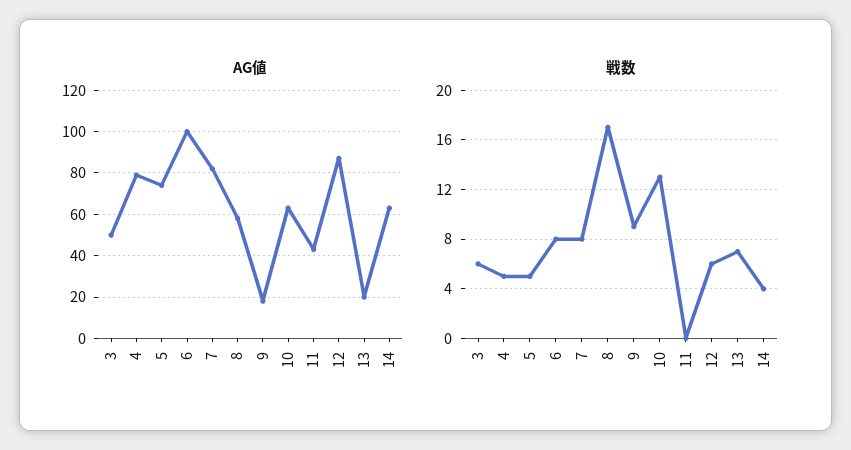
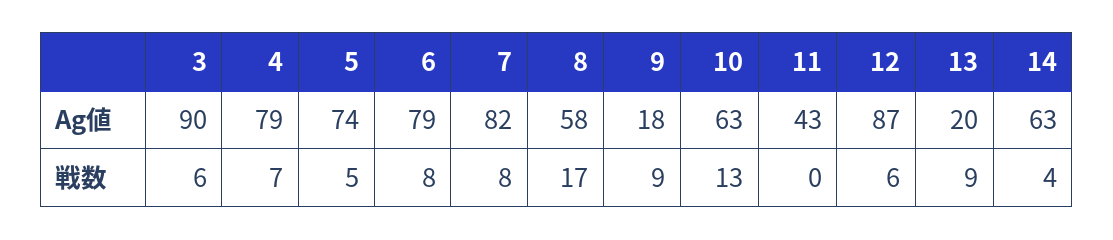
  {
    "AG値": {
-     "3": 50,
+     "3": 90,
      "4": 79,
      "5": 74,
-     "6": 100,
+     "6": 79,
      "7": 82,
      "8": 58,
      "9": 18,
      "10": 63,
      "11": 43,
      "12": 87,
      "13": 20,
      "14": 63
    },
    "戦数": {
      "3": 6,
-     "4": 5,
+     "4": 7,
      "5": 5,
      "6": 8,
      "7": 8,
      "8": 17,
      "9": 9,
      "10": 13,
      "11": 0,
      "12": 6,
-     "13": 7,
+     "13": 9,
      "14": 4
    }
  }

